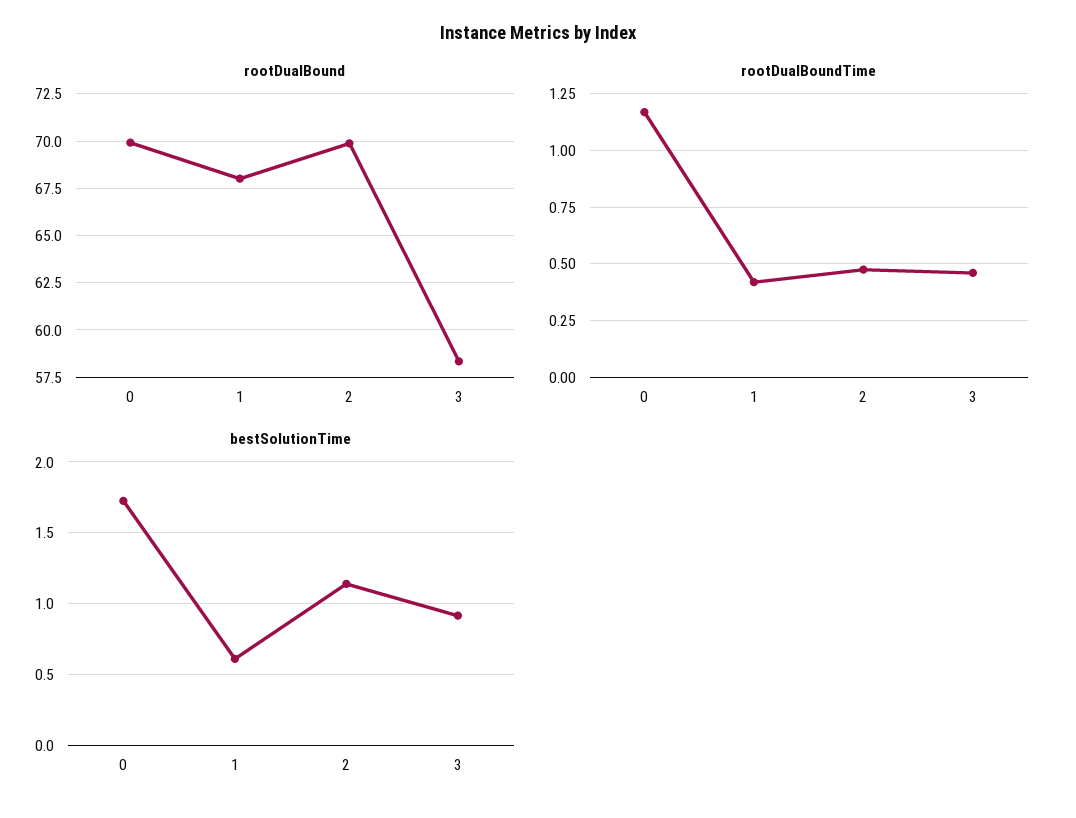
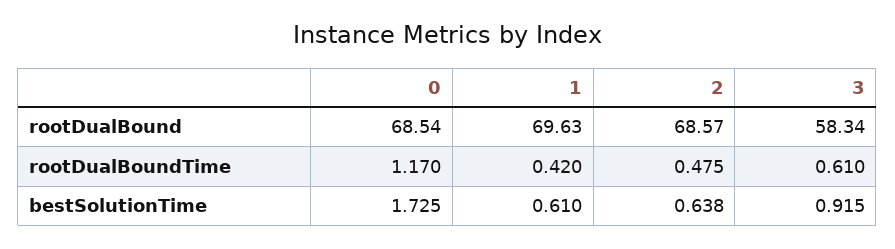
  {
    "rootDualBound": {
-     "0": 70,
+     "0": 68.54,
-     "1": 68,
+     "1": 69.63,
-     "2": 70,
+     "2": 68.57,
      "3": 58.34
    },
    "rootDualBoundTime": {
      "0": 1.17,
      "1": 0.42,
      "2": 0.475,
-     "3": 0.45
+     "3": 0.61
    },
    "bestSolutionTime": {
      "0": 1.725,
      "1": 0.61,
-     "2": 1.15,
+     "2": 0.638,
      "3": 0.915
    }
  }

